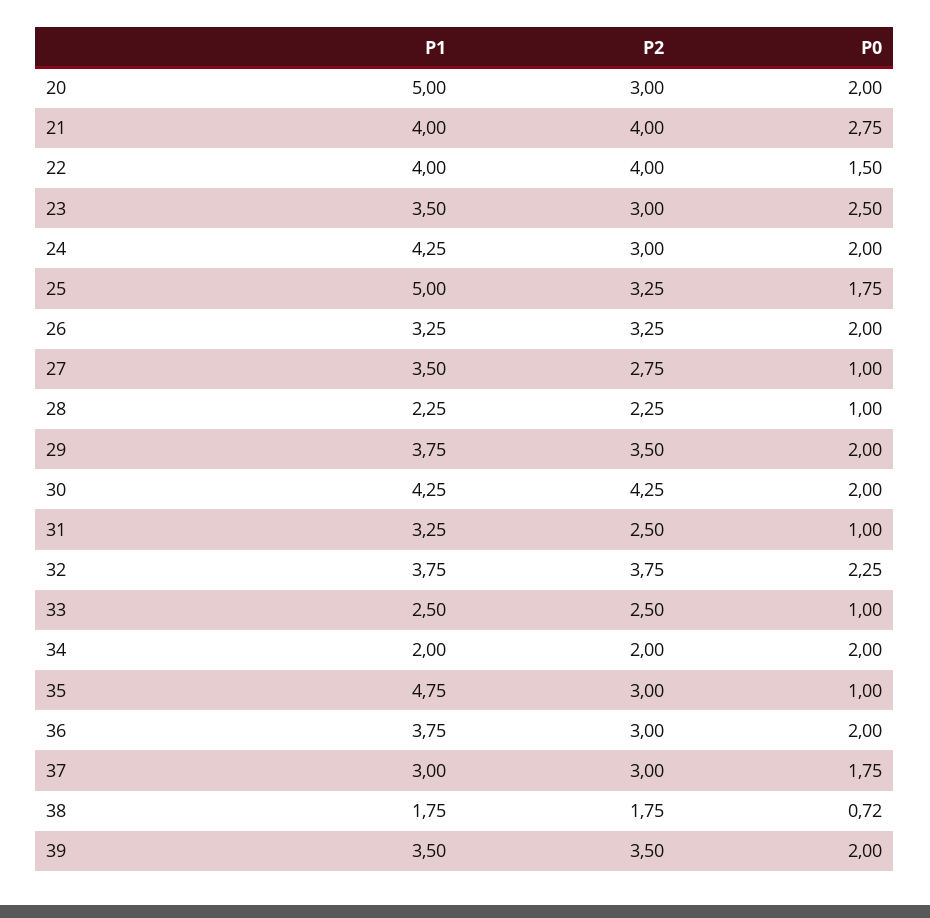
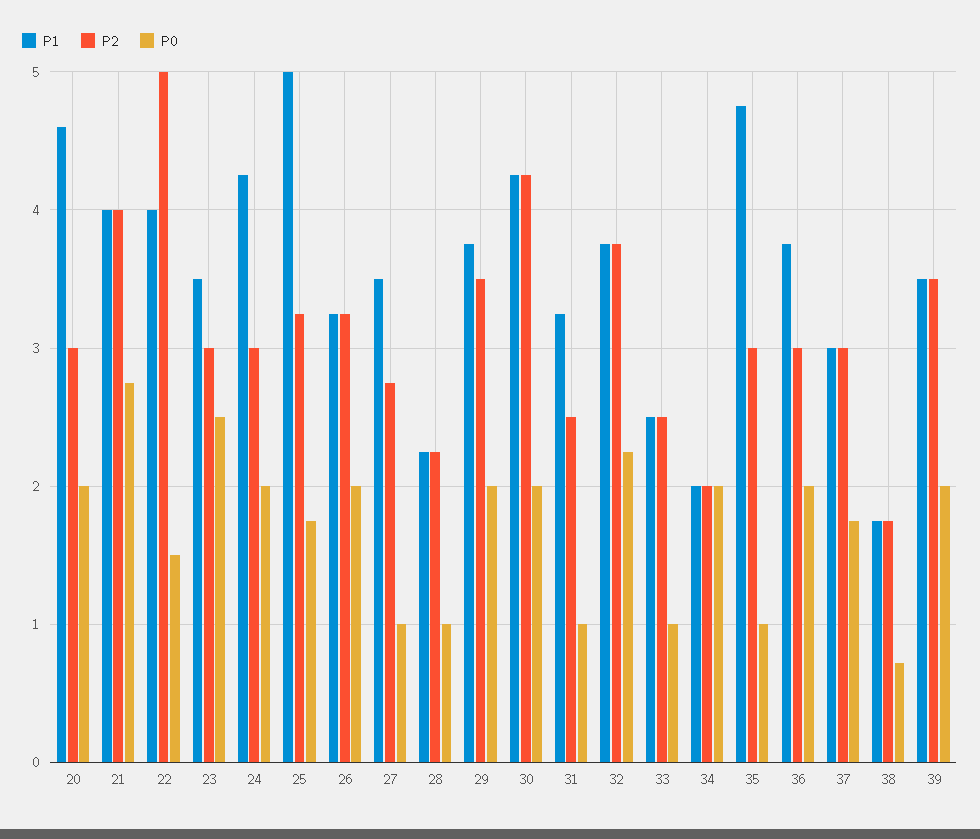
  {
    "P1": {
-     "20": 5,
+     "20": 4.6,
      "21": 4,
      "22": 4,
      "23": 3.5,
      "24": 4.25,
      "25": 5,
      "26": 3.25,
      "27": 3.5,
      "28": 2.25,
      "29": 3.75,
      "30": 4.25,
      "31": 3.25,
      "32": 3.75,
      "33": 2.5,
      "34": 2,
      "35": 4.75,
      "36": 3.75,
      "37": 3,
      "38": 1.75,
      "39": 3.5
    },
    "P2": {
      "20": 3,
      "21": 4,
-     "22": 4,
+     "22": 5,
      "23": 3,
      "24": 3,
      "25": 3.25,
      "26": 3.25,
      "27": 2.75,
      "28": 2.25,
      "29": 3.5,
      "30": 4.25,
      "31": 2.5,
      "32": 3.75,
      "33": 2.5,
      "34": 2,
      "35": 3,
      "36": 3,
      "37": 3,
      "38": 1.75,
      "39": 3.5
    },
    "P0": {
      "20": 2,
      "21": 2.75,
      "22": 1.5,
      "23": 2.5,
      "24": 2,
      "25": 1.75,
      "26": 2,
      "27": 1,
      "28": 1,
      "29": 2,
      "30": 2,
      "31": 1,
      "32": 2.25,
      "33": 1,
      "34": 2,
      "35": 1,
      "36": 2,
      "37": 1.75,
      "38": 0.72,
      "39": 2
    }
  }

